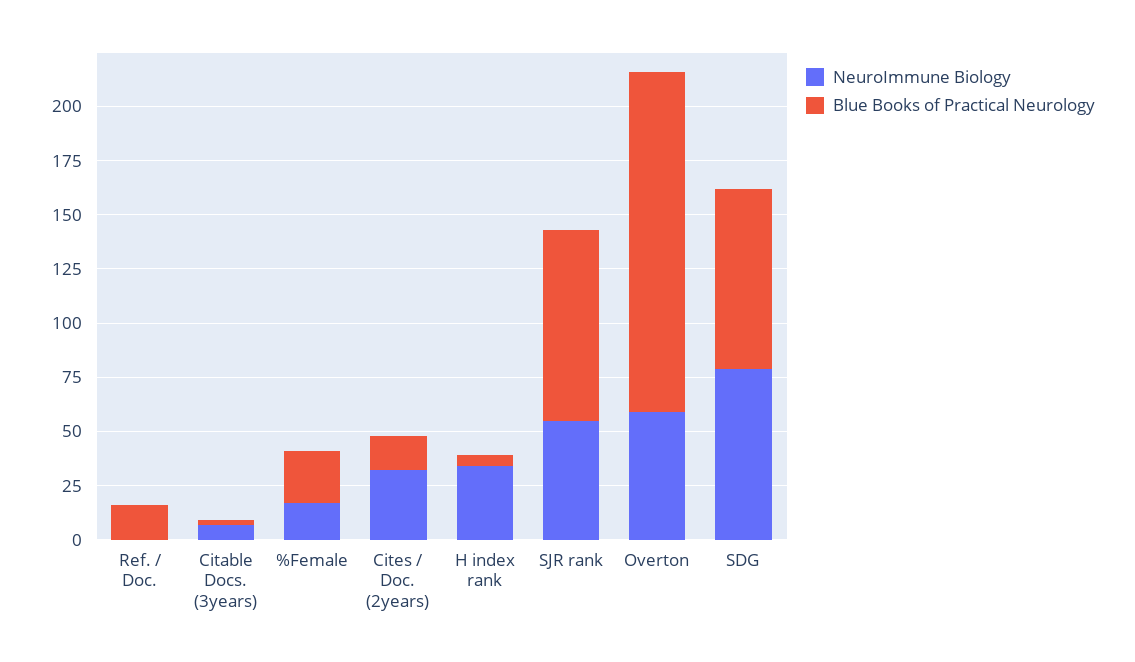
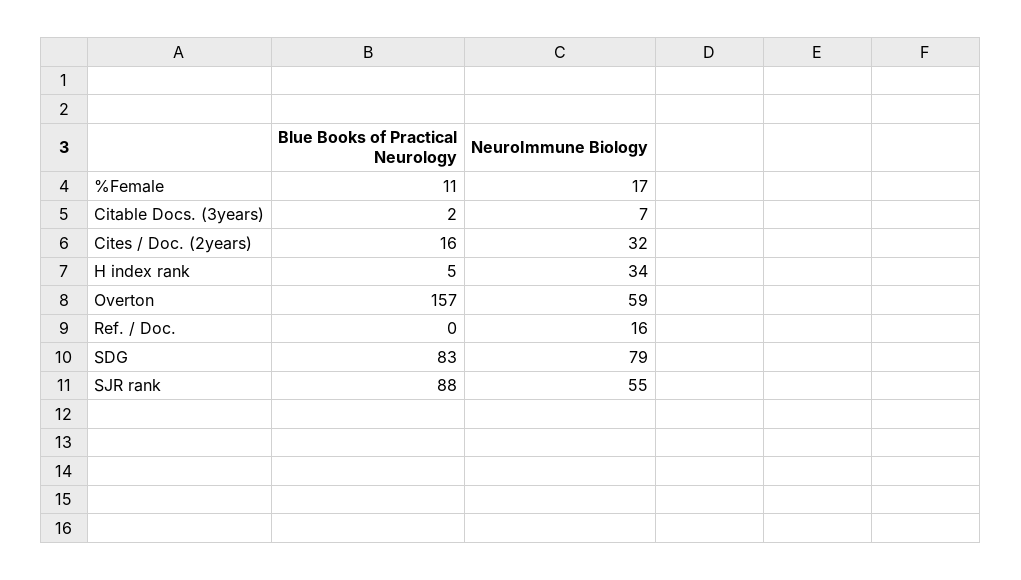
  {
    "NeuroImmune Biology": {
-     "Ref. / Doc.": 0,
+     "Ref. / Doc.": 16,
      "Citable Docs. (3years)": 7,
      "%Female": 17,
      "Cites / Doc. (2years)": 32,
      "H index rank": 34,
      "SJR rank": 55,
      "Overton": 59,
      "SDG": 79
    },
    "Blue Books of Practical Neurology": {
-     "Ref. / Doc.": 15,
+     "Ref. / Doc.": 0,
      "Citable Docs. (3years)": 2,
-     "%Female": 25,
+     "%Female": 11,
      "Cites / Doc. (2years)": 16,
      "H index rank": 5,
      "SJR rank": 88,
      "Overton": 157,
      "SDG": 83
    }
  }

